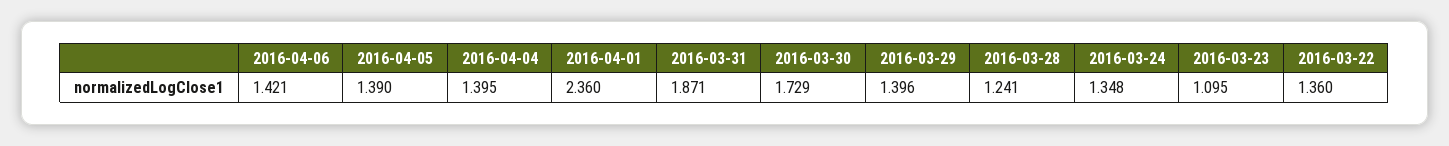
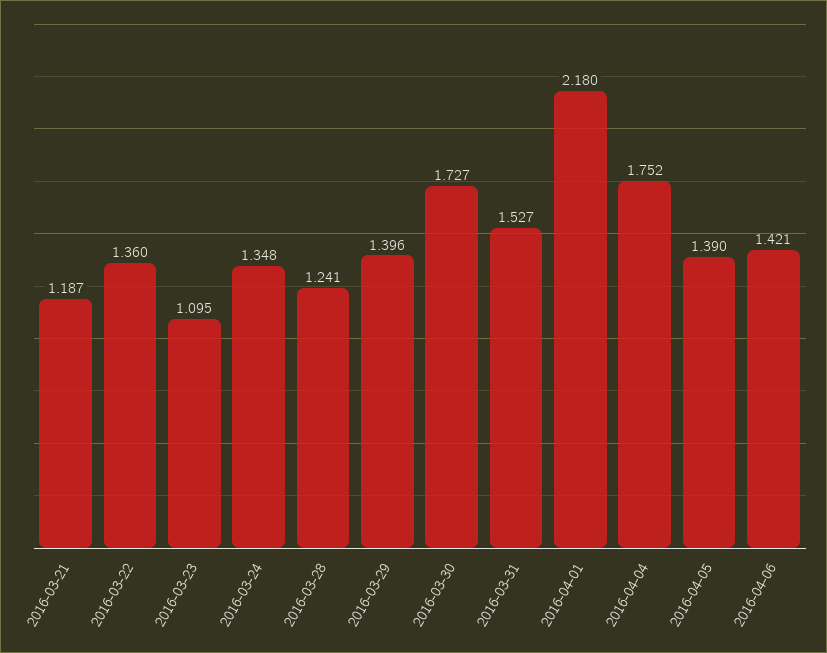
  {
    "2016-04-06": 1.421,
    "2016-04-05": 1.39,
-   "2016-04-04": 1.395,
+   "2016-04-04": 1.752,
-   "2016-04-01": 2.36,
+   "2016-04-01": 2.18,
-   "2016-03-31": 1.871,
+   "2016-03-31": 1.527,
-   "2016-03-30": 1.729,
+   "2016-03-30": 1.727,
    "2016-03-29": 1.396,
    "2016-03-28": 1.241,
    "2016-03-24": 1.348,
    "2016-03-23": 1.095,
-   "2016-03-22": 1.36
+   "2016-03-22": 1.36,
+   "2016-03-21": 1.187
  }

